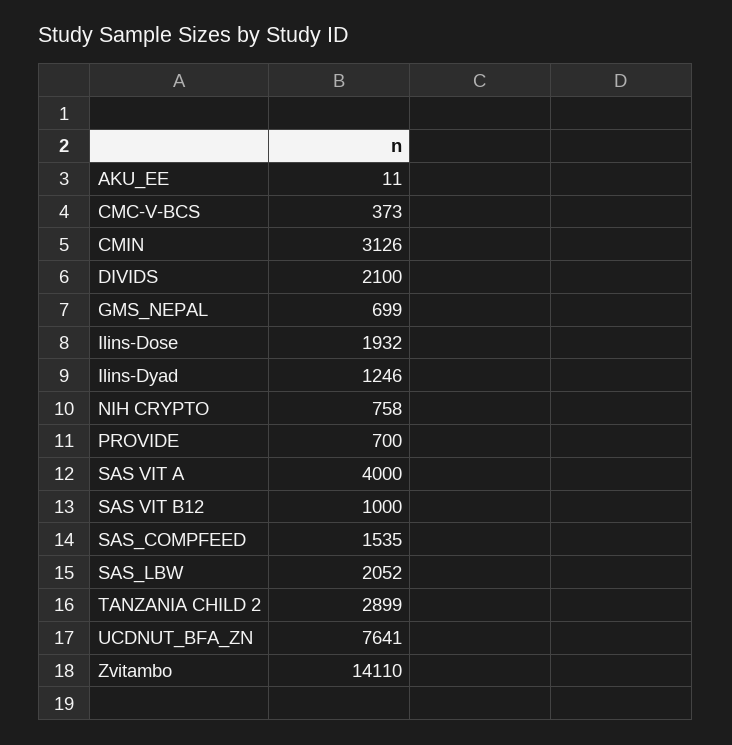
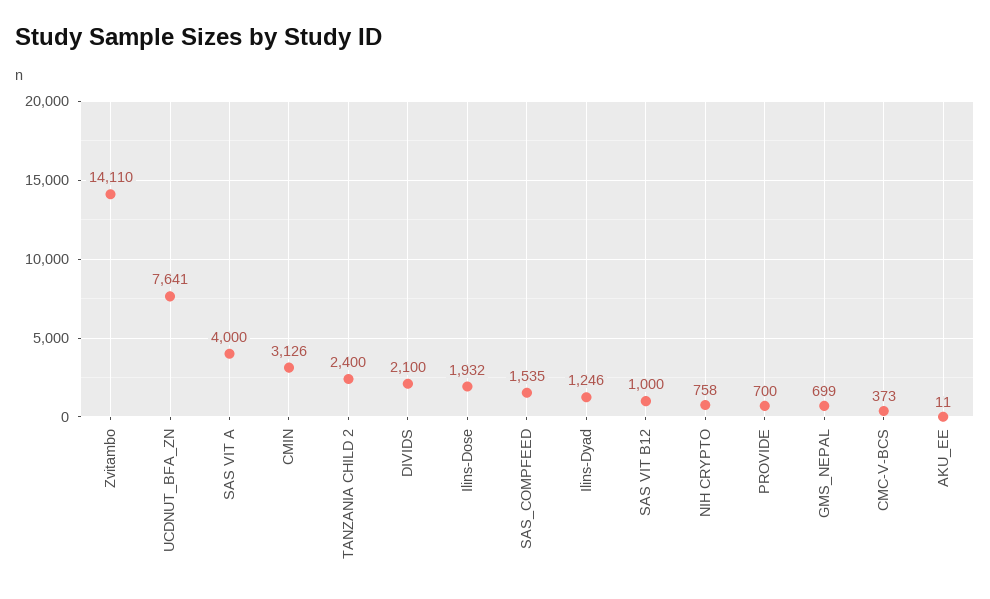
  {
    "AKU_EE": 11,
    "CMC-V-BCS": 373,
    "CMIN": 3126,
    "DIVIDS": 2100,
    "GMS_NEPAL": 699,
    "Ilins-Dose": 1932,
    "Ilins-Dyad": 1246,
    "NIH CRYPTO": 758,
    "PROVIDE": 700,
    "SAS VIT A": 4000,
    "SAS VIT B12": 1000,
    "SAS_COMPFEED": 1535,
-   "SAS_LBW": 2052,
-   "TANZANIA CHILD 2": 2899,
+   "TANZANIA CHILD 2": 2400,
    "UCDNUT_BFA_ZN": 7641,
    "Zvitambo": 14110
  }

